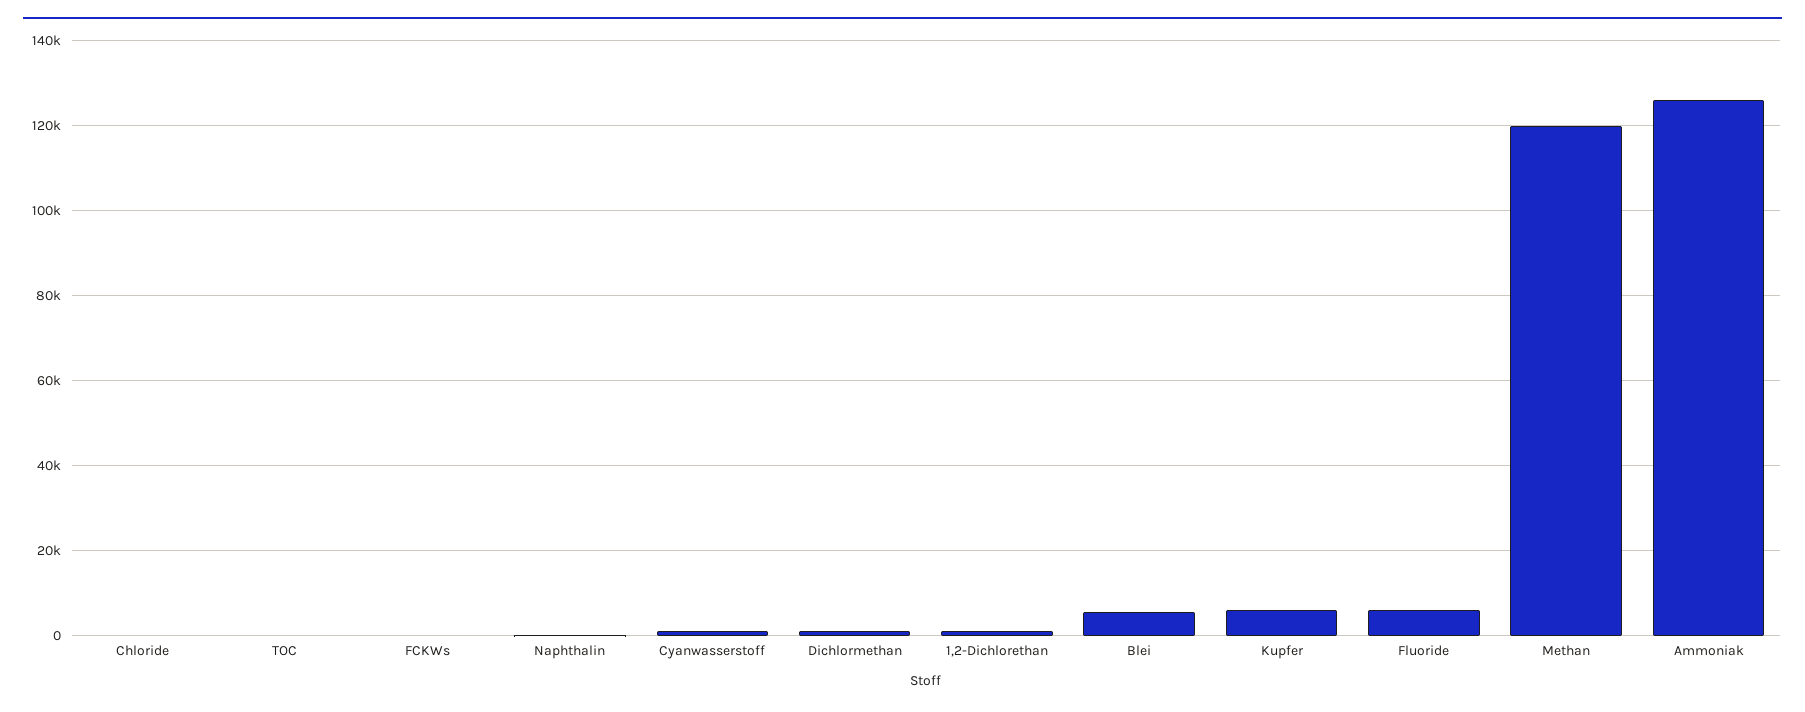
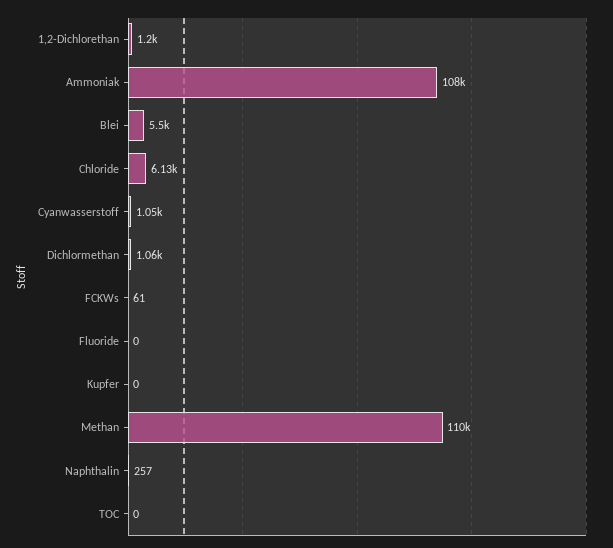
  {
-   "Chloride": 0,
+   "Chloride": 6130,
    "TOC": 0,
    "FCKWs": 61,
    "Naphthalin": 257,
    "Cyanwasserstoff": 1050,
    "Dichlormethan": 1060,
    "1,2-Dichlorethan": 1200,
    "Blei": 5500,
-   "Kupfer": 6000,
+   "Kupfer": 0,
-   "Fluoride": 6000,
+   "Fluoride": 0,
-   "Methan": 120000,
+   "Methan": 110000,
-   "Ammoniak": 126000
+   "Ammoniak": 108000
  }

